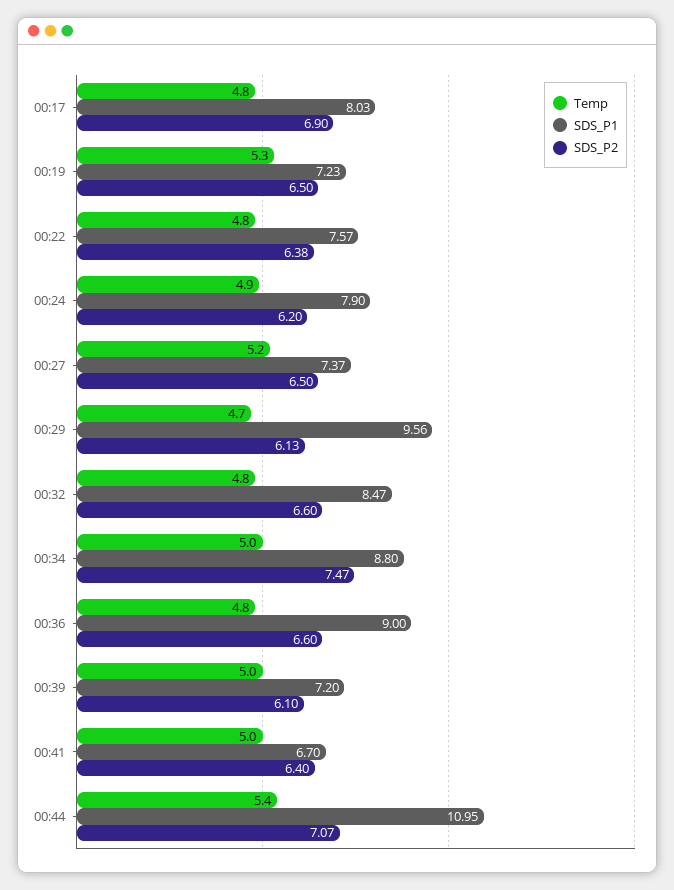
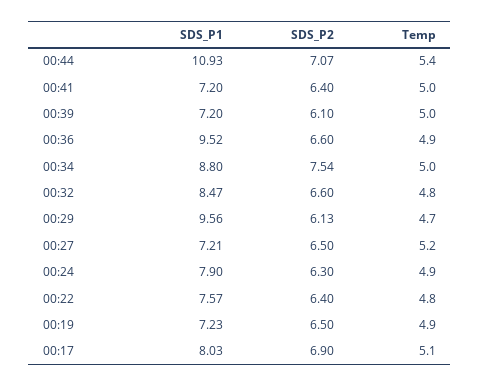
  {
    "Temp": {
-     "00:17": 4.8,
+     "00:17": 5.1,
-     "00:19": 5.3,
+     "00:19": 4.9,
      "00:22": 4.8,
      "00:24": 4.9,
      "00:27": 5.2,
      "00:29": 4.7,
      "00:32": 4.8,
      "00:34": 5,
-     "00:36": 4.8,
+     "00:36": 4.9,
      "00:39": 5,
      "00:41": 5,
      "00:44": 5.4
    },
    "SDS_P1": {
      "00:17": 8.03,
      "00:19": 7.23,
      "00:22": 7.57,
      "00:24": 7.9,
-     "00:27": 7.37,
+     "00:27": 7.21,
      "00:29": 9.56,
      "00:32": 8.47,
      "00:34": 8.8,
-     "00:36": 9,
+     "00:36": 9.52,
      "00:39": 7.2,
-     "00:41": 6.7,
+     "00:41": 7.2,
-     "00:44": 10.95
+     "00:44": 10.93
    },
    "SDS_P2": {
      "00:17": 6.9,
      "00:19": 6.5,
-     "00:22": 6.38,
+     "00:22": 6.4,
-     "00:24": 6.2,
+     "00:24": 6.3,
      "00:27": 6.5,
      "00:29": 6.13,
      "00:32": 6.6,
-     "00:34": 7.47,
+     "00:34": 7.54,
      "00:36": 6.6,
      "00:39": 6.1,
      "00:41": 6.4,
      "00:44": 7.07
    }
  }

